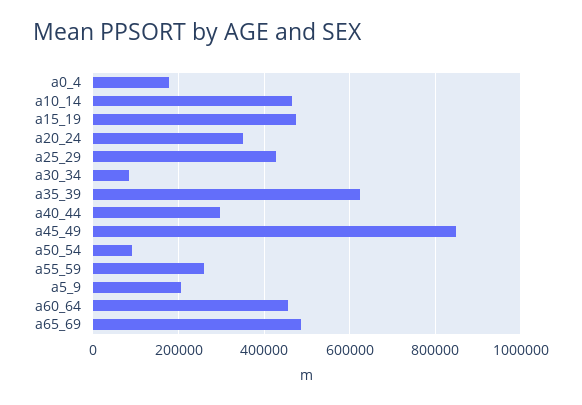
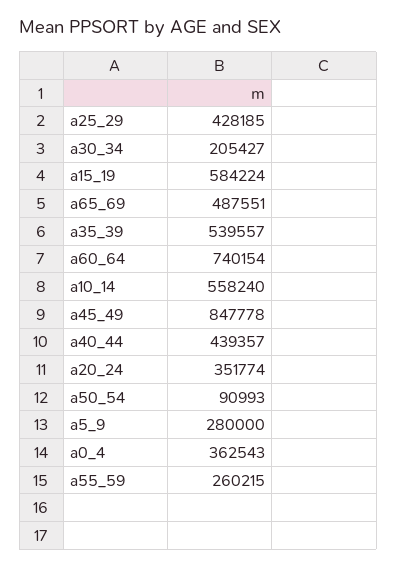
  {
-   "a0_4": 180000,
+   "a0_4": 362543,
-   "a10_14": 460000,
+   "a10_14": 558240,
-   "a15_19": 480000,
+   "a15_19": 584224,
    "a20_24": 351774,
    "a25_29": 428185,
-   "a30_34": 80000,
+   "a30_34": 205427,
-   "a35_39": 620000,
+   "a35_39": 539557,
-   "a40_44": 300000,
+   "a40_44": 439357,
    "a45_49": 847778,
    "a50_54": 90993,
    "a55_59": 260215,
-   "a5_9": 200000,
+   "a5_9": 280000,
-   "a60_64": 460000,
+   "a60_64": 740154,
    "a65_69": 487551
  }

